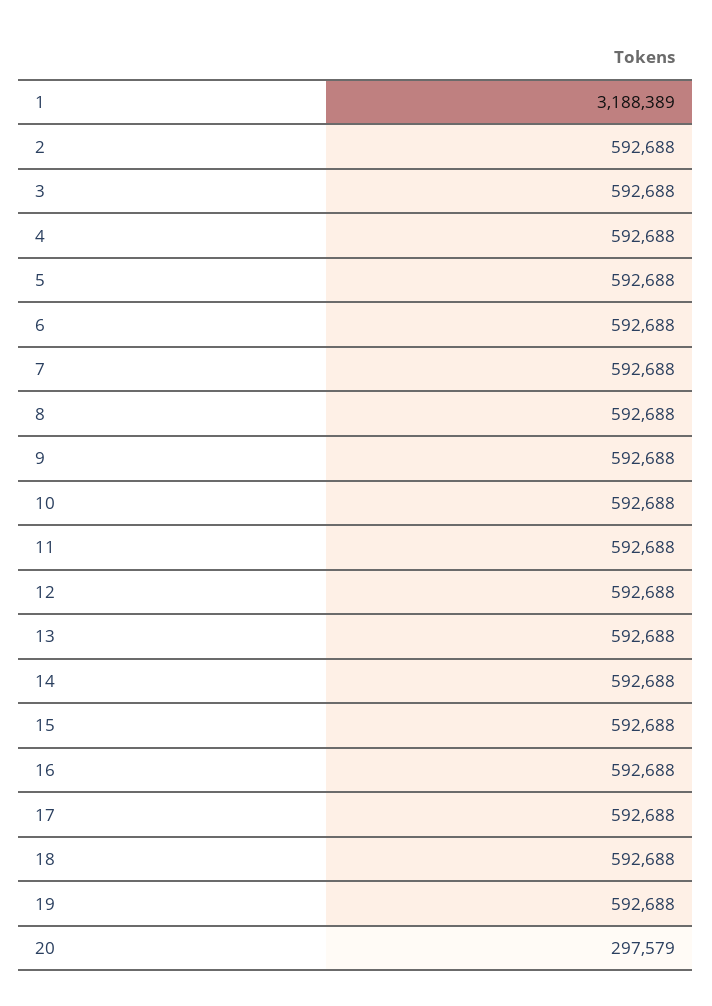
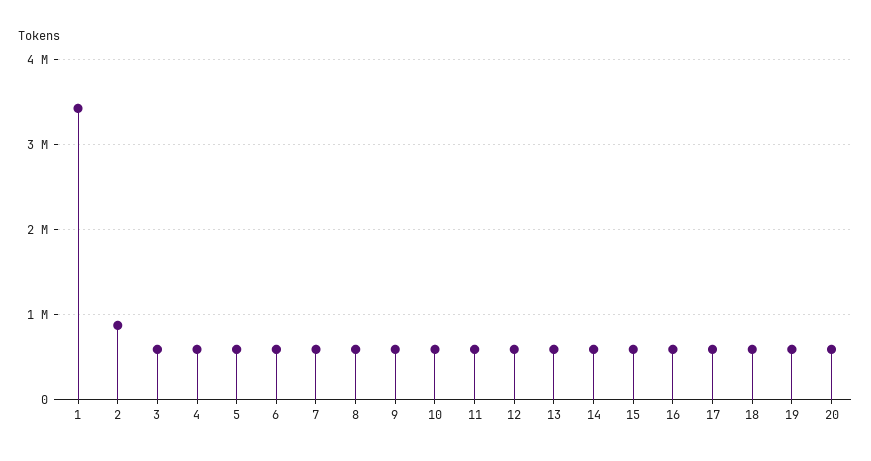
  {
-   "1": 3188389,
+   "1": 3400000,
-   "2": 592688,
+   "2": 900000,
    "3": 592688,
    "4": 592688,
    "5": 592688,
    "6": 592688,
    "7": 592688,
    "8": 592688,
    "9": 592688,
    "10": 592688,
    "11": 592688,
    "12": 592688,
    "13": 592688,
    "14": 592688,
    "15": 592688,
    "16": 592688,
    "17": 592688,
    "18": 592688,
    "19": 592688,
-   "20": 297579
+   "20": 600000
  }

